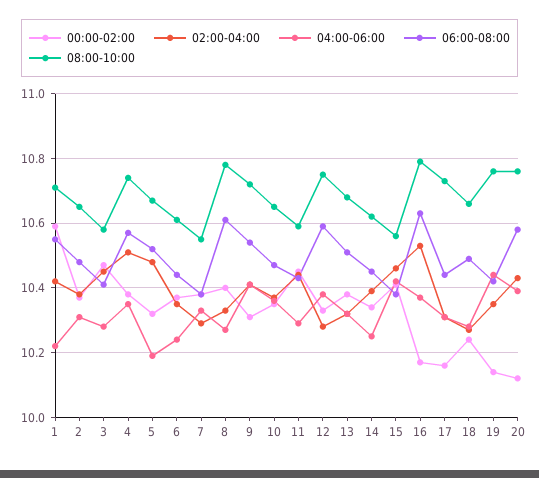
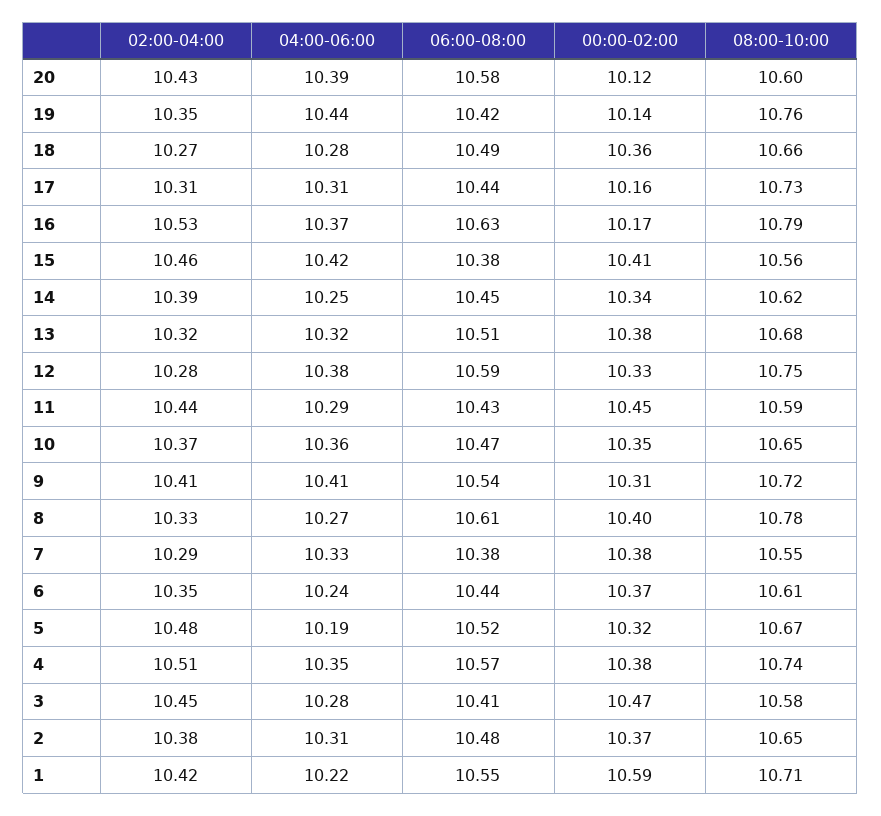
  {
    "00:00-02:00": {
      "1": 10.59,
      "2": 10.37,
      "3": 10.47,
      "4": 10.38,
      "5": 10.32,
      "6": 10.37,
      "7": 10.38,
      "8": 10.4,
      "9": 10.31,
      "10": 10.35,
      "11": 10.45,
      "12": 10.33,
      "13": 10.38,
      "14": 10.34,
      "15": 10.41,
      "16": 10.17,
      "17": 10.16,
-     "18": 10.25,
+     "18": 10.36,
      "19": 10.14,
      "20": 10.12
    },
    "02:00-04:00": {
      "1": 10.42,
      "2": 10.38,
      "3": 10.45,
      "4": 10.51,
      "5": 10.48,
      "6": 10.35,
      "7": 10.29,
      "8": 10.33,
      "9": 10.41,
      "10": 10.37,
      "11": 10.44,
      "12": 10.28,
      "13": 10.32,
      "14": 10.39,
      "15": 10.46,
      "16": 10.53,
      "17": 10.31,
      "18": 10.27,
      "19": 10.35,
      "20": 10.43
    },
    "04:00-06:00": {
      "1": 10.22,
      "2": 10.31,
      "3": 10.28,
      "4": 10.35,
      "5": 10.19,
      "6": 10.24,
      "7": 10.33,
      "8": 10.27,
      "9": 10.41,
      "10": 10.36,
      "11": 10.29,
      "12": 10.38,
      "13": 10.32,
      "14": 10.25,
      "15": 10.42,
      "16": 10.37,
      "17": 10.31,
      "18": 10.28,
      "19": 10.44,
      "20": 10.39
    },
    "06:00-08:00": {
      "1": 10.55,
      "2": 10.48,
      "3": 10.41,
      "4": 10.57,
      "5": 10.52,
      "6": 10.44,
      "7": 10.38,
      "8": 10.61,
      "9": 10.54,
      "10": 10.47,
      "11": 10.43,
      "12": 10.59,
      "13": 10.51,
      "14": 10.45,
      "15": 10.38,
      "16": 10.63,
      "17": 10.44,
      "18": 10.49,
      "19": 10.42,
      "20": 10.58
    },
    "08:00-10:00": {
      "1": 10.71,
      "2": 10.65,
      "3": 10.58,
      "4": 10.74,
      "5": 10.67,
      "6": 10.61,
      "7": 10.55,
      "8": 10.78,
      "9": 10.72,
      "10": 10.65,
      "11": 10.59,
      "12": 10.75,
      "13": 10.68,
      "14": 10.62,
      "15": 10.56,
      "16": 10.79,
      "17": 10.73,
      "18": 10.66,
      "19": 10.76,
-     "20": 10.75
+     "20": 10.6
    }
  }

